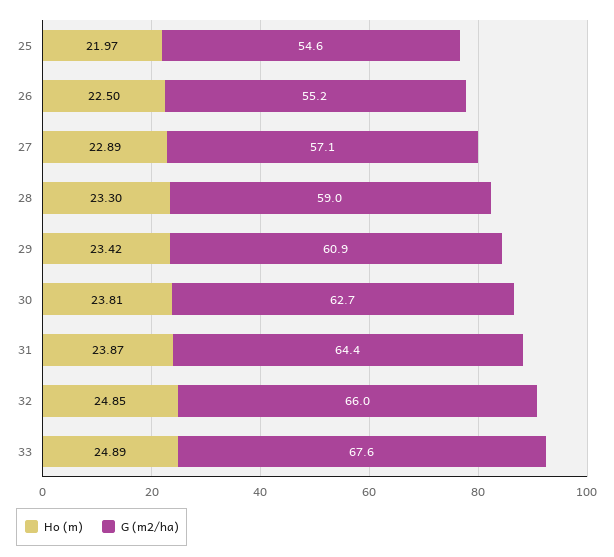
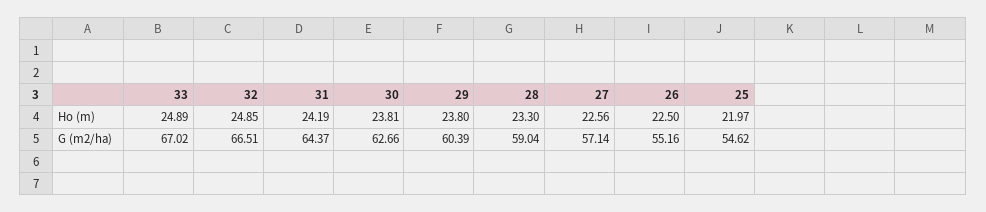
  {
    "Ho (m)": {
      "25": 21.97,
      "26": 22.5,
-     "27": 22.89,
+     "27": 22.56,
      "28": 23.3,
-     "29": 23.42,
+     "29": 23.8,
      "30": 23.81,
-     "31": 23.87,
+     "31": 24.19,
      "32": 24.85,
      "33": 24.89
    },
    "G (m2/ha)": {
      "25": 54.62,
      "26": 55.16,
      "27": 57.14,
      "28": 59.04,
-     "29": 60.9,
+     "29": 60.39,
      "30": 62.66,
      "31": 64.37,
-     "32": 66,
+     "32": 66.51,
-     "33": 67.6
+     "33": 67.02
    }
  }

